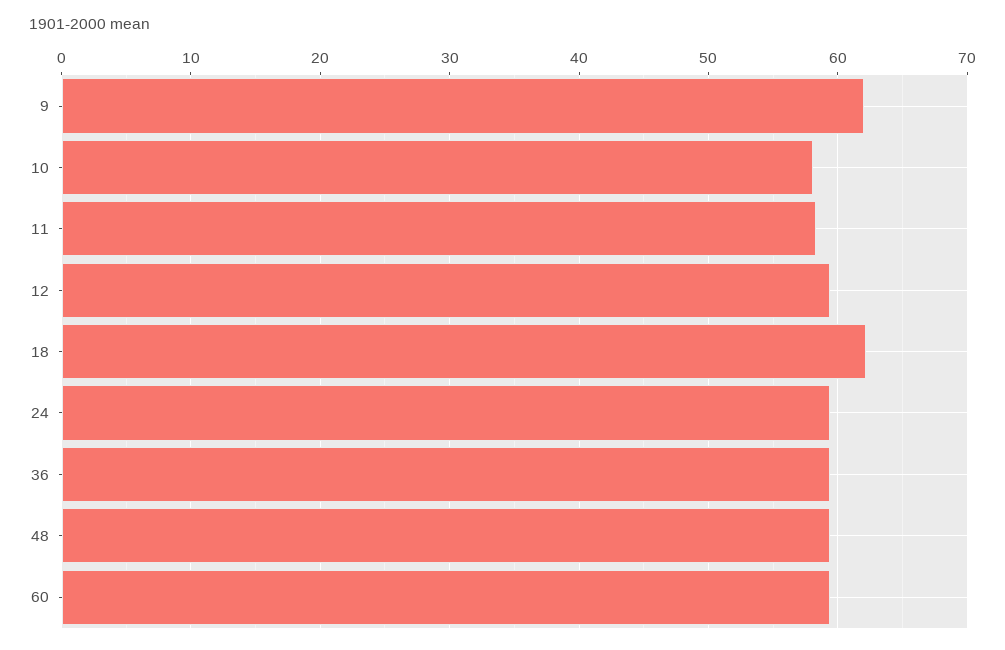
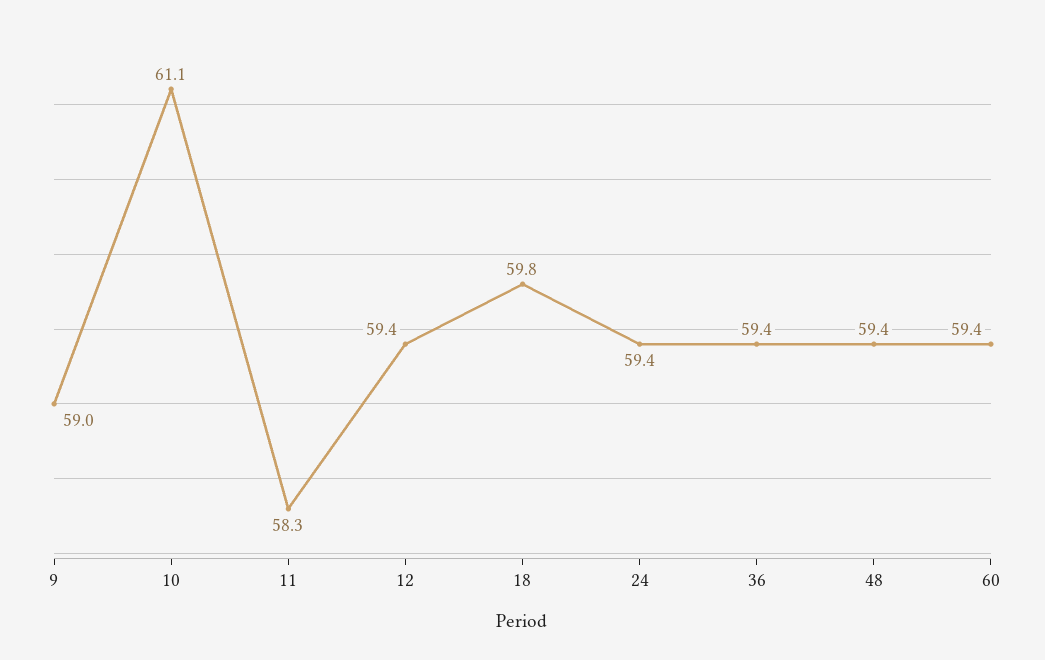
  {
-   "9": 62,
+   "9": 59,
-   "10": 58,
+   "10": 61.1,
    "11": 58.3,
    "12": 59.4,
-   "18": 62,
+   "18": 59.8,
    "24": 59.4,
    "36": 59.4,
    "48": 59.4,
    "60": 59.4
  }

